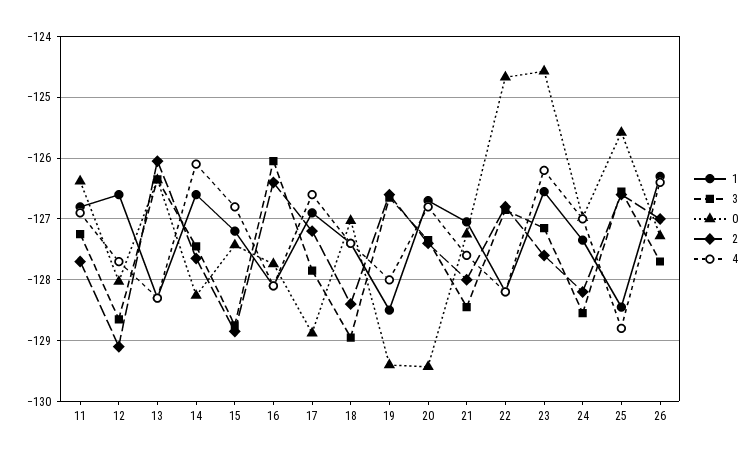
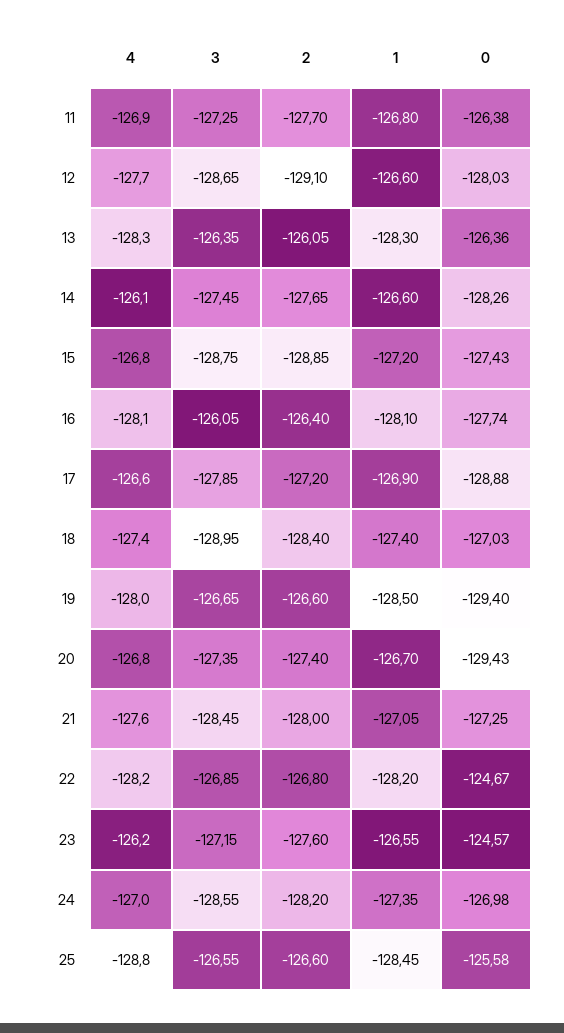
  {
    "1": {
      "11": -126.8,
      "12": -126.6,
      "13": -128.3,
      "14": -126.6,
      "15": -127.2,
      "16": -128.1,
      "17": -126.9,
      "18": -127.4,
      "19": -128.5,
      "20": -126.7,
      "21": -127.05,
      "22": -128.2,
      "23": -126.55,
      "24": -127.35,
-     "25": -128.45,
+     "25": -128.45
-     "26": -126.3
    },
    "3": {
      "11": -127.25,
      "12": -128.65,
      "13": -126.35,
      "14": -127.45,
      "15": -128.75,
      "16": -126.05,
      "17": -127.85,
      "18": -128.95,
      "19": -126.65,
      "20": -127.35,
      "21": -128.45,
      "22": -126.85,
      "23": -127.15,
      "24": -128.55,
-     "25": -126.55,
+     "25": -126.55
-     "26": -127.7
    },
    "0": {
      "11": -126.38,
      "12": -128.03,
      "13": -126.36,
      "14": -128.26,
      "15": -127.43,
      "16": -127.74,
      "17": -128.88,
      "18": -127.03,
      "19": -129.4,
      "20": -129.43,
      "21": -127.25,
      "22": -124.67,
      "23": -124.57,
      "24": -126.98,
-     "25": -125.58,
+     "25": -125.58
-     "26": -127.3
    },
    "2": {
      "11": -127.7,
      "12": -129.1,
      "13": -126.05,
      "14": -127.65,
      "15": -128.85,
      "16": -126.4,
      "17": -127.2,
      "18": -128.4,
      "19": -126.6,
      "20": -127.4,
      "21": -128,
      "22": -126.8,
      "23": -127.6,
      "24": -128.2,
-     "25": -126.6,
+     "25": -126.6
-     "26": -127
    },
    "4": {
      "11": -126.9,
      "12": -127.7,
      "13": -128.3,
      "14": -126.1,
      "15": -126.8,
      "16": -128.1,
      "17": -126.6,
      "18": -127.4,
      "19": -128,
      "20": -126.8,
      "21": -127.6,
      "22": -128.2,
      "23": -126.2,
      "24": -127,
-     "25": -128.8,
+     "25": -128.8
-     "26": -126.4
    }
  }

